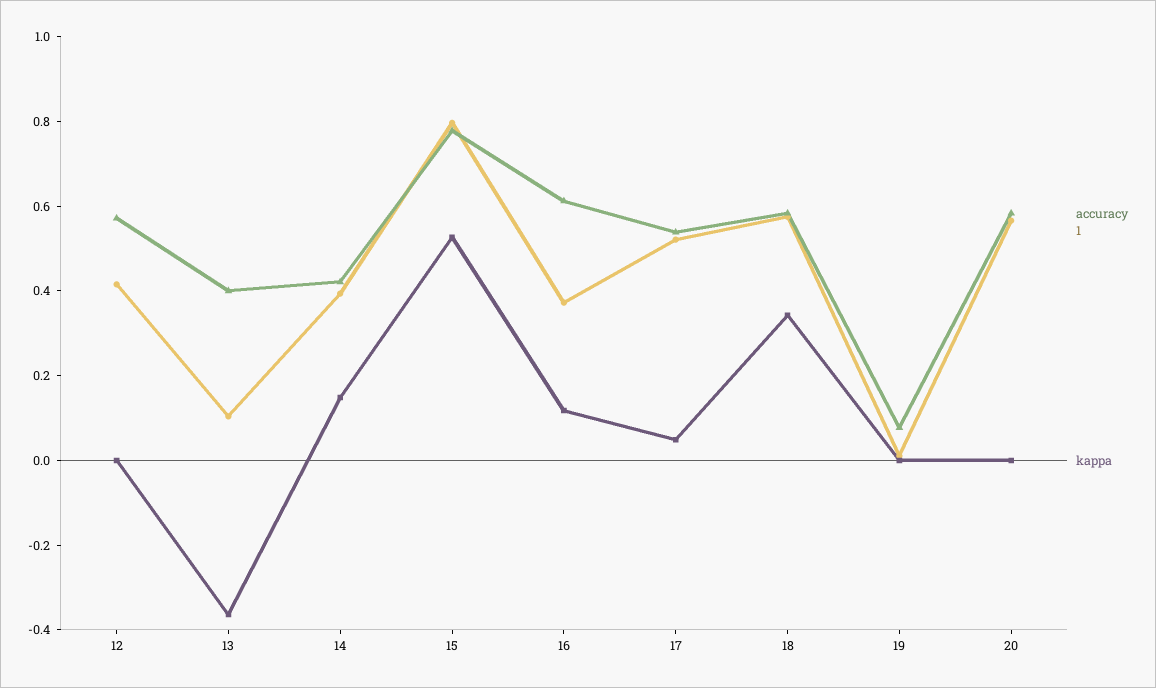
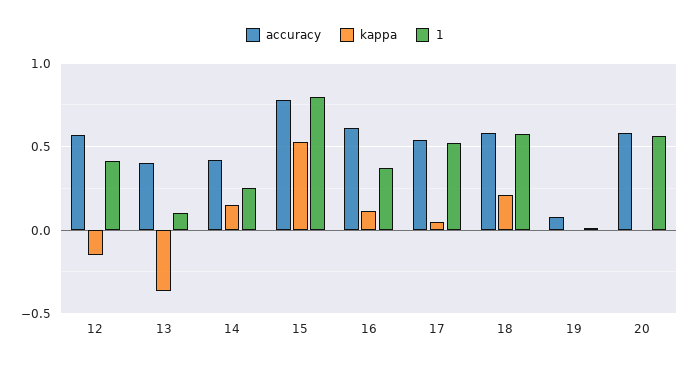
  {
    "accuracy": {
      "12": 0.55,
      "13": 0.4,
      "14": 0.4,
      "15": 0.8,
      "16": 0.6,
      "17": 0.55,
      "18": 0.6,
      "19": 0.1,
      "20": 0.6
    },
    "1": {
      "12": 0.4,
      "13": 0.1,
-     "14": 0.4,
+     "14": 0.25,
      "15": 0.8,
      "16": 0.35,
      "17": 0.5,
      "18": 0.55,
      "19": 0,
      "20": 0.55
    },
    "kappa": {
-     "12": 0,
+     "12": -0.15,
      "13": -0.35,
      "14": 0.15,
      "15": 0.55,
      "16": 0.1,
      "17": 0.05,
-     "18": 0.35,
+     "18": 0.2,
      "19": 0,
      "20": 0
    }
  }

